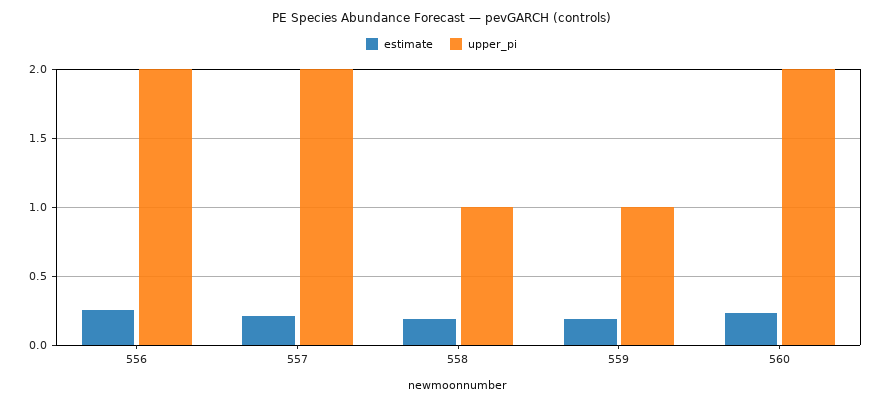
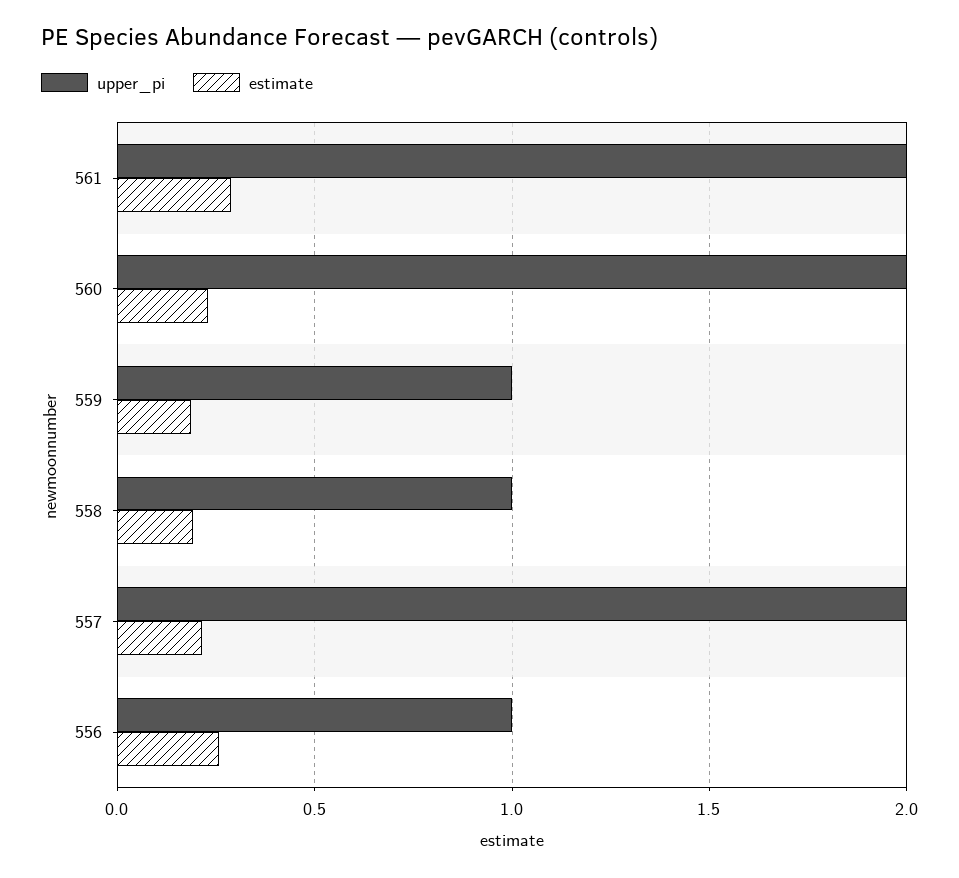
  {
    "estimate": {
      "556": 0.25,
      "557": 0.2,
      "558": 0.2,
      "559": 0.2,
-     "560": 0.25
+     "560": 0.25,
+     "561": 0.3
    },
    "upper_pi": {
-     "556": 2,
+     "556": 1,
      "557": 2,
      "558": 1,
      "559": 1,
-     "560": 2
+     "560": 2,
+     "561": 2
    }
  }

